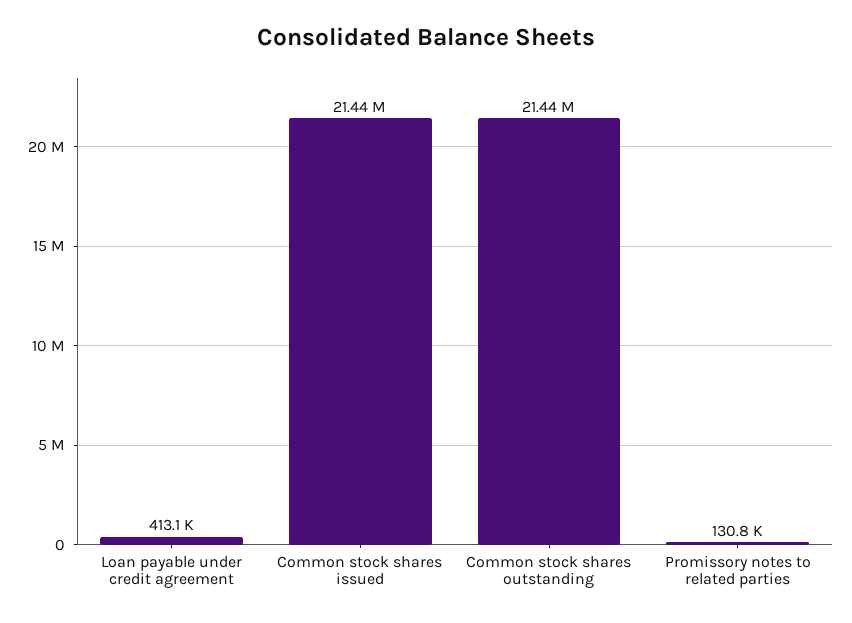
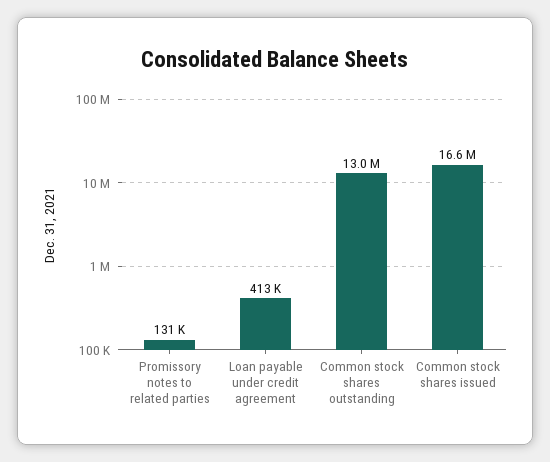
  {
    "Loan payable under credit agreement": 413100,
-   "Common stock shares issued": 21440000,
+   "Common stock shares issued": 16600000,
-   "Common stock shares outstanding": 21440000,
+   "Common stock shares outstanding": 13000000,
    "Promissory notes to related parties": 130800
  }

